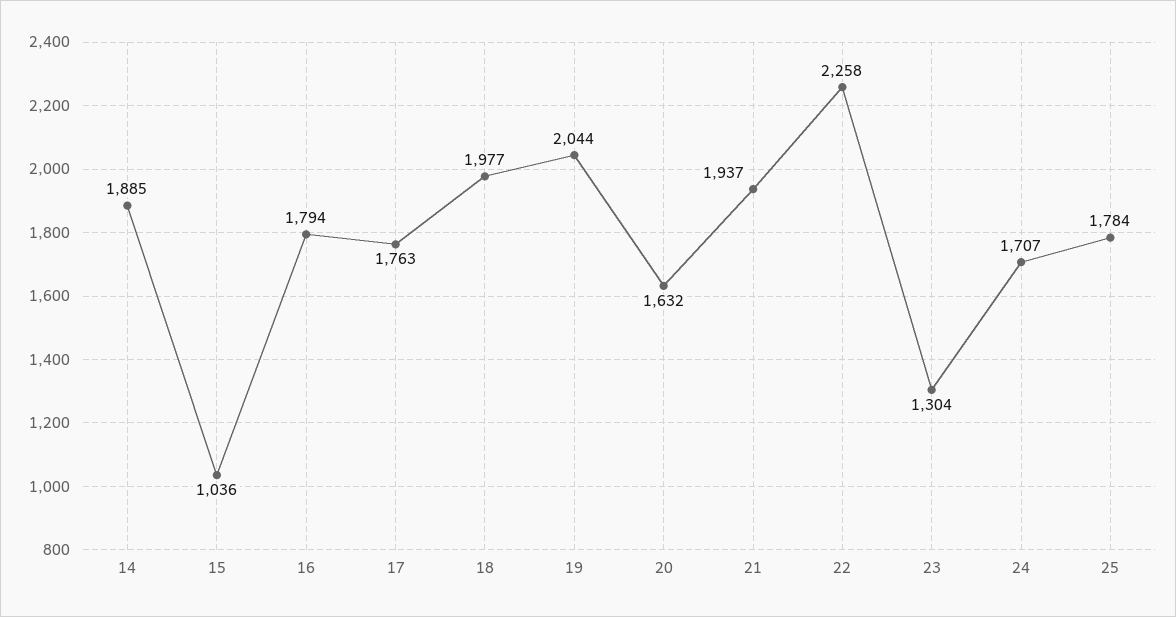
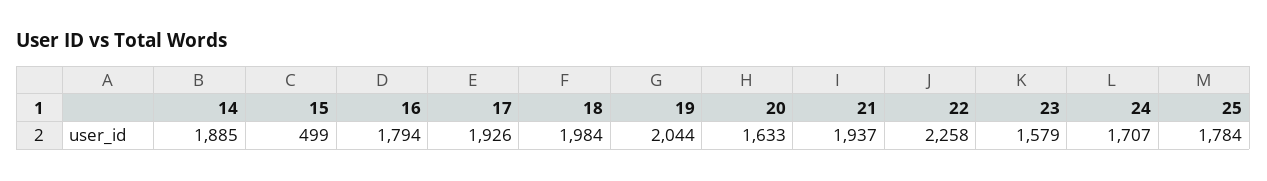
  {
    "14": 1885,
-   "15": 1036,
+   "15": 499,
    "16": 1794,
-   "17": 1763,
+   "17": 1926,
-   "18": 1977,
+   "18": 1984,
    "19": 2044,
-   "20": 1632,
+   "20": 1633,
    "21": 1937,
    "22": 2258,
-   "23": 1304,
+   "23": 1579,
    "24": 1707,
    "25": 1784
  }

